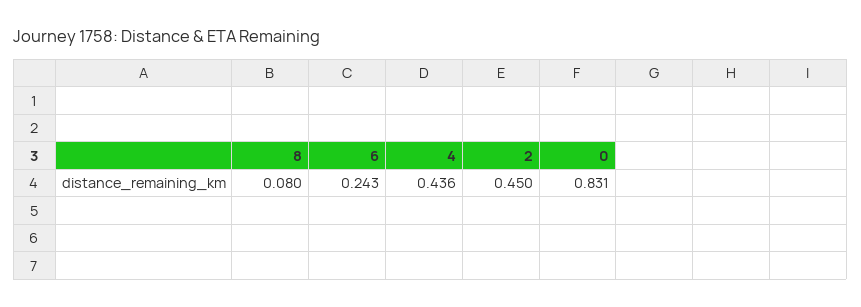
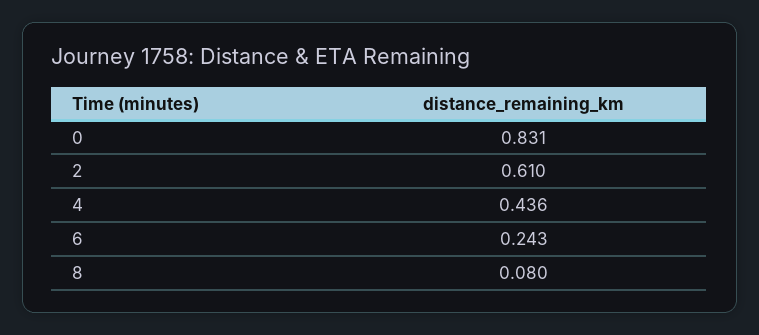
  {
    "8": 0.08,
    "6": 0.243,
    "4": 0.436,
-   "2": 0.45,
+   "2": 0.61,
    "0": 0.831
  }

